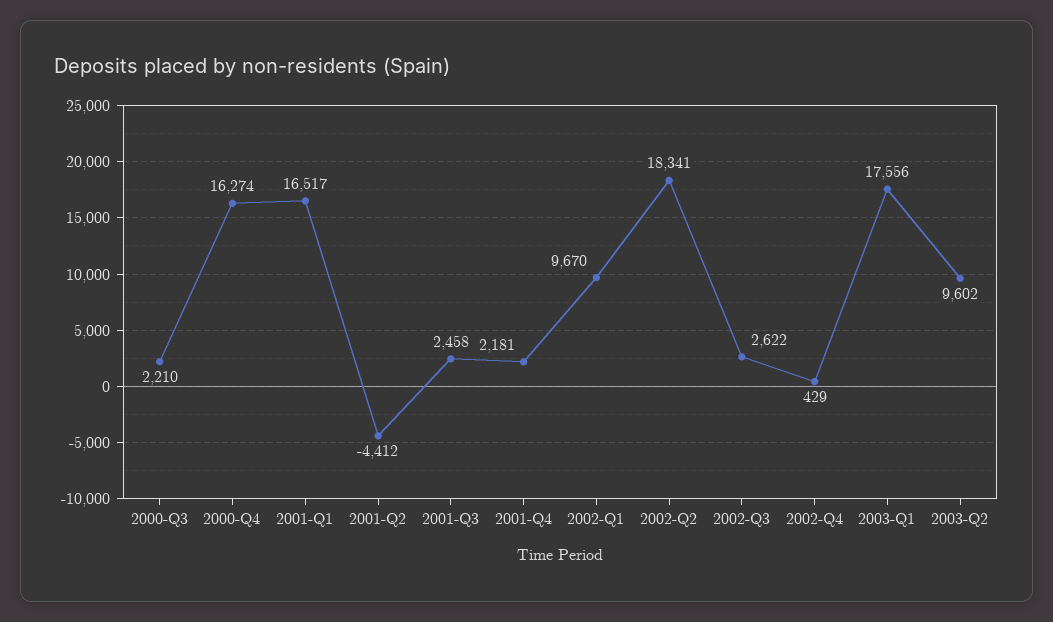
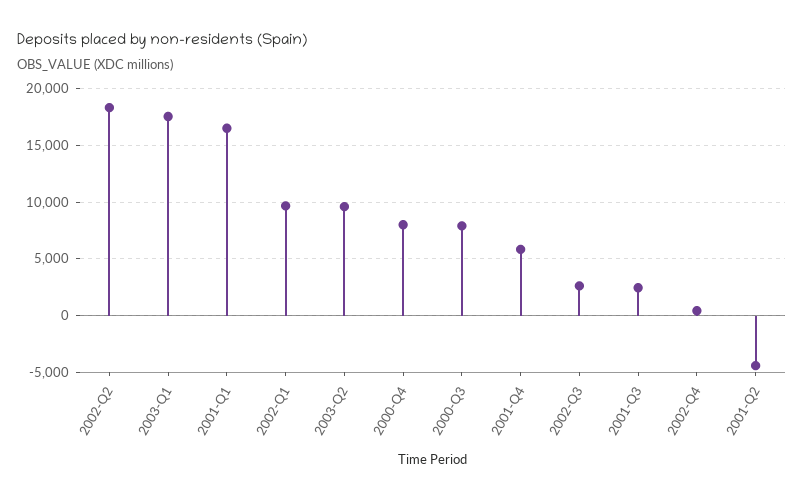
  {
-   "2000-Q3": 2210,
+   "2000-Q3": 8000,
-   "2000-Q4": 16274,
+   "2000-Q4": 8000,
    "2001-Q1": 16517,
    "2001-Q2": -4412,
    "2001-Q3": 2458,
-   "2001-Q4": 2181,
+   "2001-Q4": 6000,
    "2002-Q1": 9670,
    "2002-Q2": 18341,
    "2002-Q3": 2622,
    "2002-Q4": 429,
    "2003-Q1": 17556,
    "2003-Q2": 9602
  }

